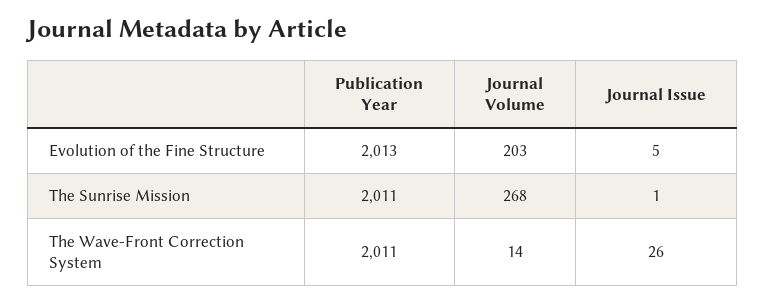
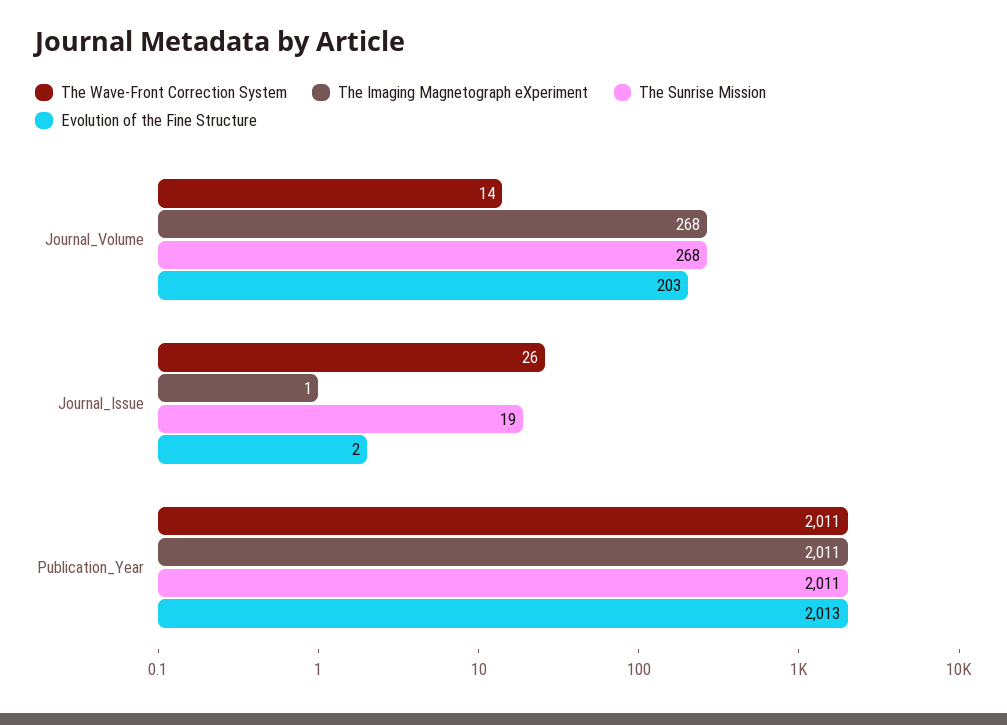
  {
    "Evolution of the Fine Structure": {
      "Publication Year": 2013,
      "Journal Volume": 203,
-     "Journal Issue": 5
+     "Journal Issue": 2
    },
    "The Sunrise Mission": {
      "Publication Year": 2011,
      "Journal Volume": 268,
-     "Journal Issue": 1
+     "Journal Issue": 19
    },
    "The Wave-Front Correction System": {
      "Publication Year": 2011,
      "Journal Volume": 14,
      "Journal Issue": 26
-   }
+   },
+   "The Imaging Magnetograph eXperiment": {
+     "Journal Volume": 268,
+     "Journal Issue": 1,
+     "Publication Year": 2011
+   }
  }

